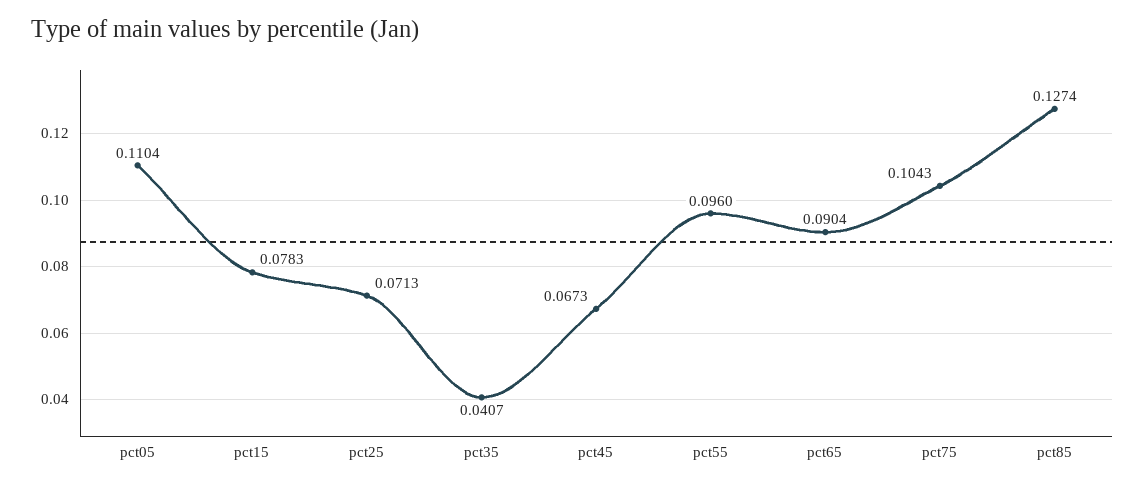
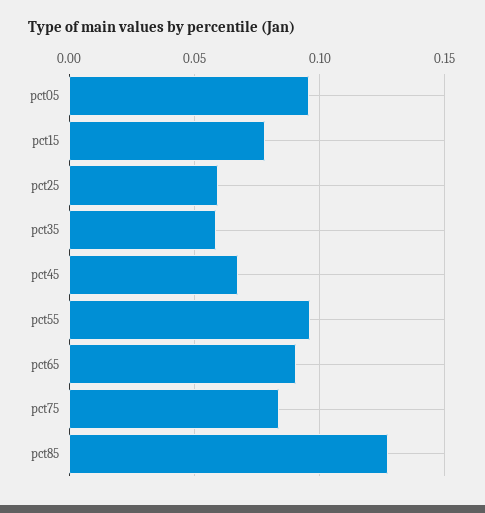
  {
-   "pct05": 0.1104,
+   "pct05": 0.095,
    "pct15": 0.0783,
-   "pct25": 0.0713,
+   "pct25": 0.06,
-   "pct35": 0.0407,
+   "pct35": 0.06,
    "pct45": 0.0673,
    "pct55": 0.096,
    "pct65": 0.0904,
-   "pct75": 0.1043,
+   "pct75": 0.085,
    "pct85": 0.1274
  }

